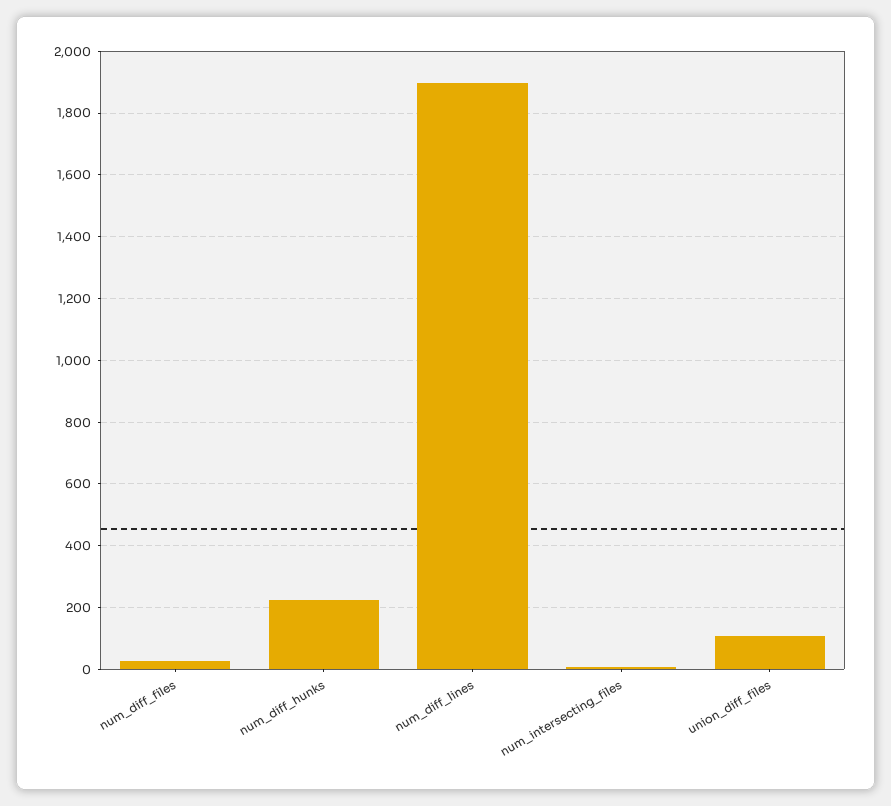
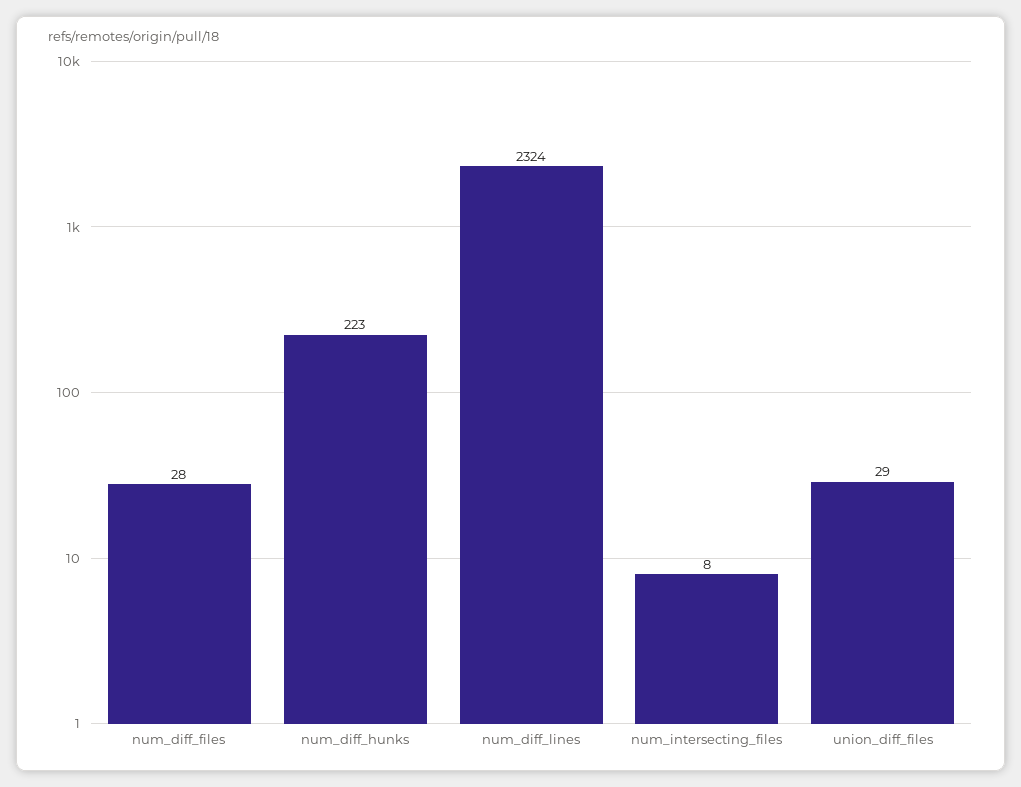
  {
    "num_diff_files": 28,
    "num_diff_hunks": 223,
-   "num_diff_lines": 1900,
+   "num_diff_lines": 2324,
    "num_intersecting_files": 8,
-   "union_diff_files": 100
+   "union_diff_files": 29
  }

